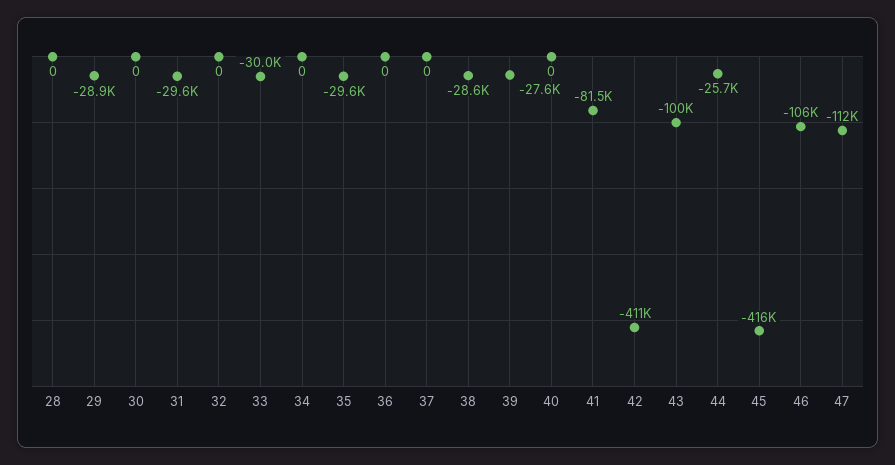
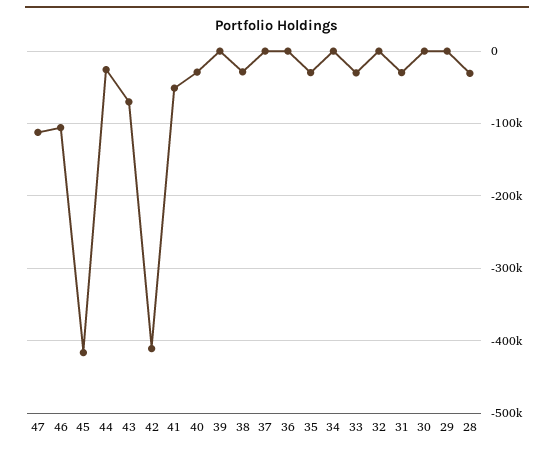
  {
-   "28": 0,
+   "28": -30000,
-   "29": -28900,
+   "29": 0,
    "30": 0,
    "31": -29600,
    "32": 0,
    "33": -30000,
    "34": 0,
    "35": -29600,
    "36": 0,
    "37": 0,
    "38": -28600,
-   "39": -27600,
+   "39": 0,
-   "40": 0,
+   "40": -30000,
-   "41": -81500,
+   "41": -50000,
    "42": -411000,
-   "43": -100000,
+   "43": -70000,
    "44": -25700,
    "45": -416000,
    "46": -106000,
    "47": -112000
  }

